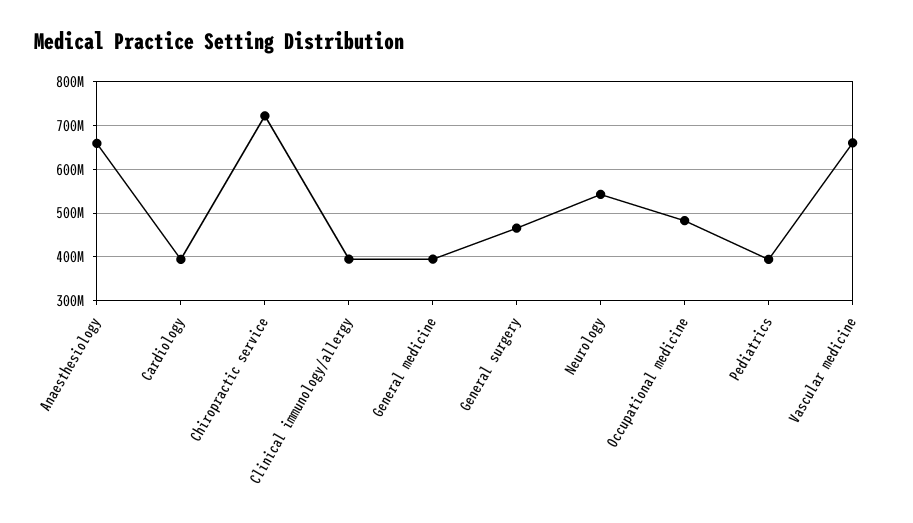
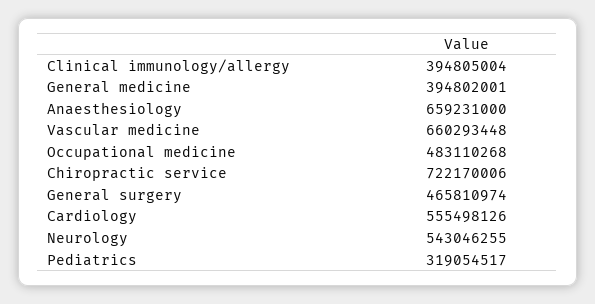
  {
    "Anaesthesiology": 659231000,
-   "Cardiology": 400000000,
+   "Cardiology": 555498126,
    "Chiropractic service": 722170006,
    "Clinical immunology/allergy": 394805004,
    "General medicine": 394802001,
    "General surgery": 465810974,
    "Neurology": 543046255,
    "Occupational medicine": 483110268,
-   "Pediatrics": 400000000,
+   "Pediatrics": 319054517,
    "Vascular medicine": 660293448
  }

